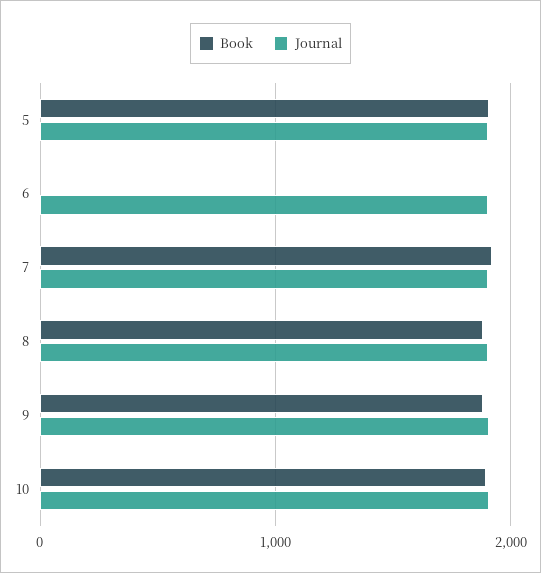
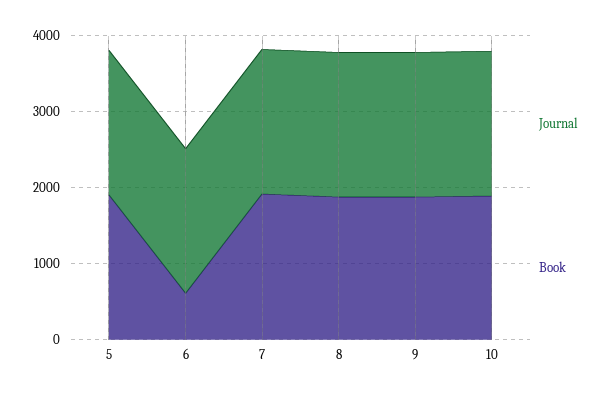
  {
    "Book": {
      "5": 1900,
-     "6": 0,
+     "6": 600,
      "7": 1900,
      "8": 1900,
      "9": 1900,
      "10": 1900
    },
    "Journal": {
      "5": 1900,
      "6": 1900,
      "7": 1900,
      "8": 1900,
      "9": 1900,
      "10": 1900
    }
  }

